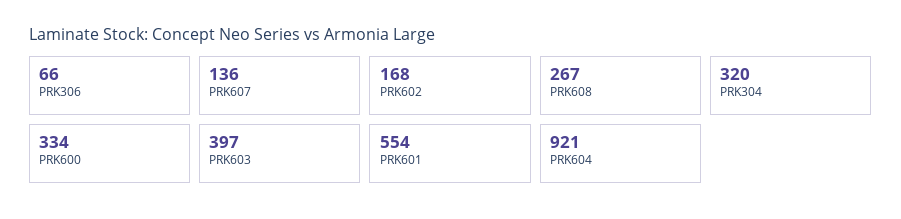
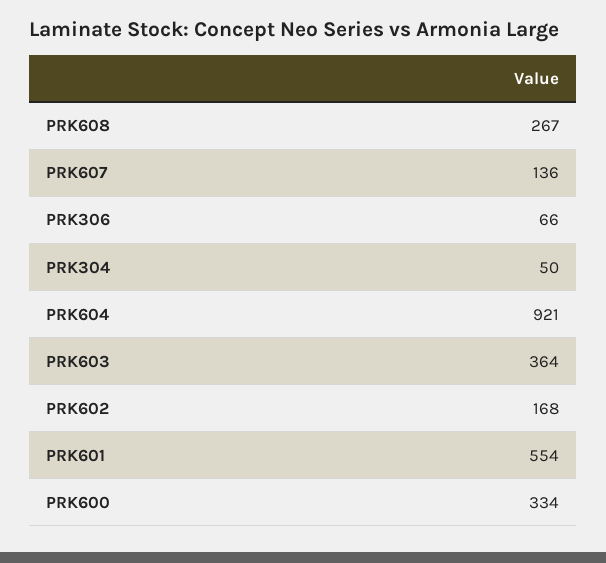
  {
    "PRK306": 66,
    "PRK607": 136,
    "PRK602": 168,
    "PRK608": 267,
-   "PRK304": 320,
+   "PRK304": 50,
    "PRK600": 334,
-   "PRK603": 397,
+   "PRK603": 364,
    "PRK601": 554,
    "PRK604": 921
  }

